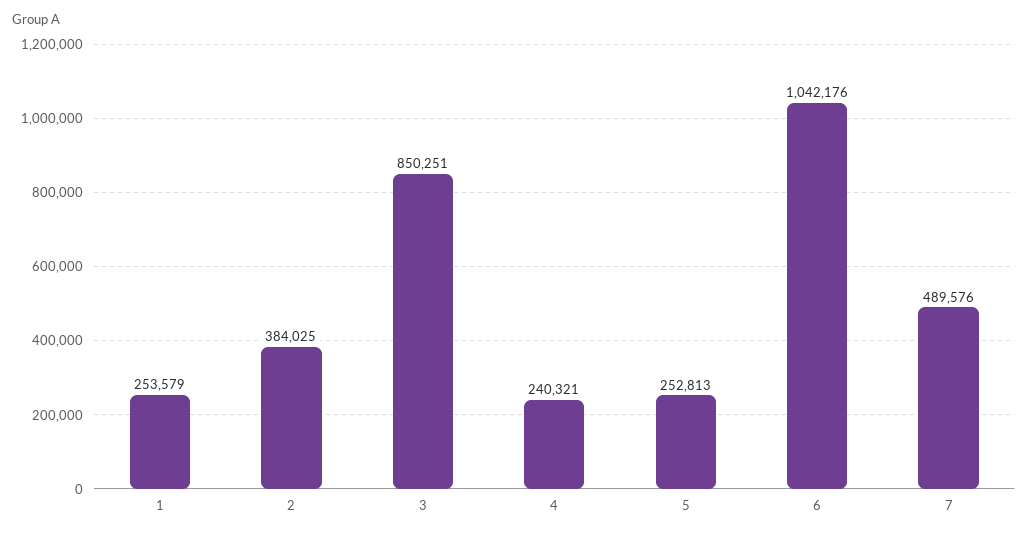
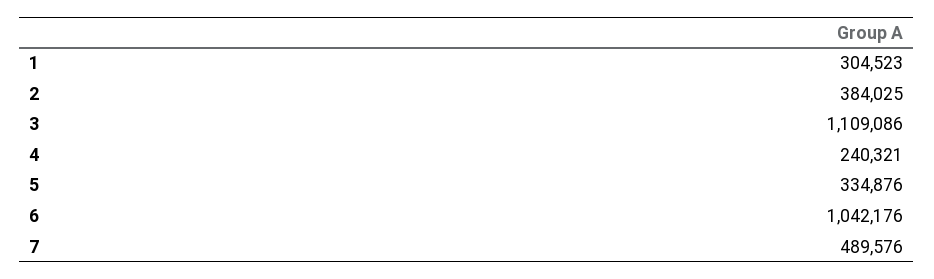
  {
-   "1": 253579,
+   "1": 304523,
    "2": 384025,
-   "3": 850251,
+   "3": 1109086,
    "4": 240321,
-   "5": 252813,
+   "5": 334876,
    "6": 1042176,
    "7": 489576
  }

